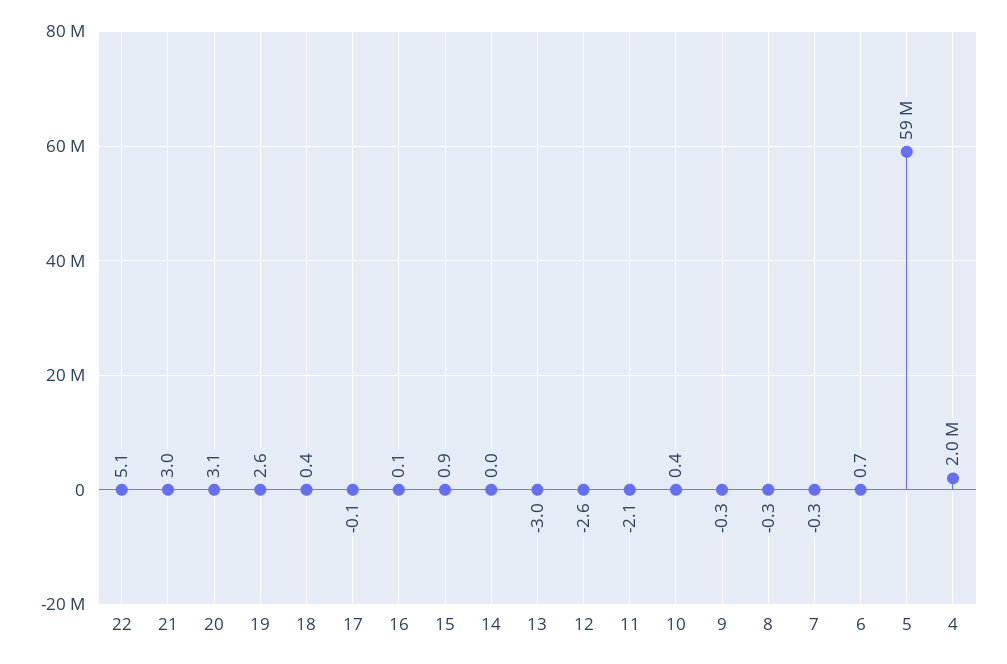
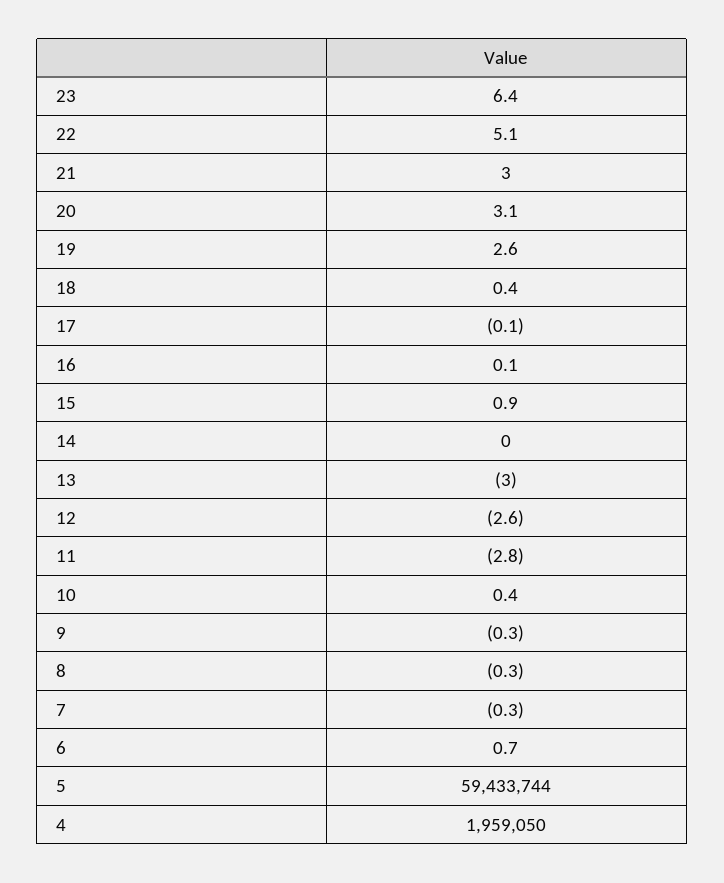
  {
    "22": 5.1,
    "21": 3,
    "20": 3.1,
    "19": 2.6,
    "18": 0.4,
    "17": -0.1,
    "16": 0.1,
    "15": 0.9,
    "14": 0,
    "13": -3,
    "12": -2.6,
-   "11": -2.1,
+   "11": -2.8,
    "10": 0.4,
    "9": -0.3,
    "8": -0.3,
    "7": -0.3,
    "6": 0.7,
    "5": 59433744,
-   "4": 1959050
+   "4": 1959050,
+   "23": 6.4
  }

